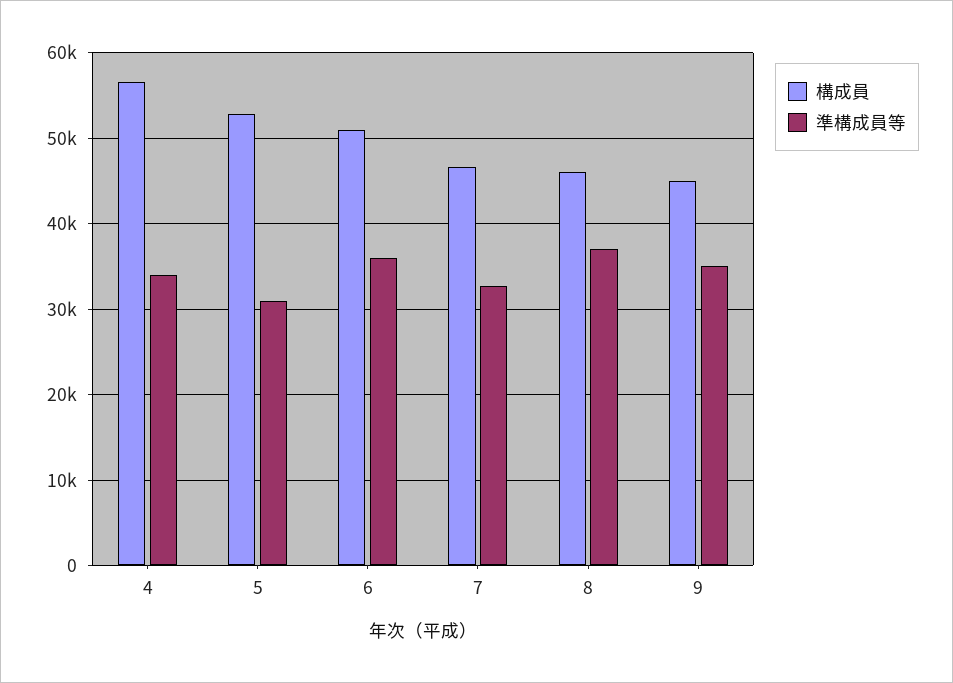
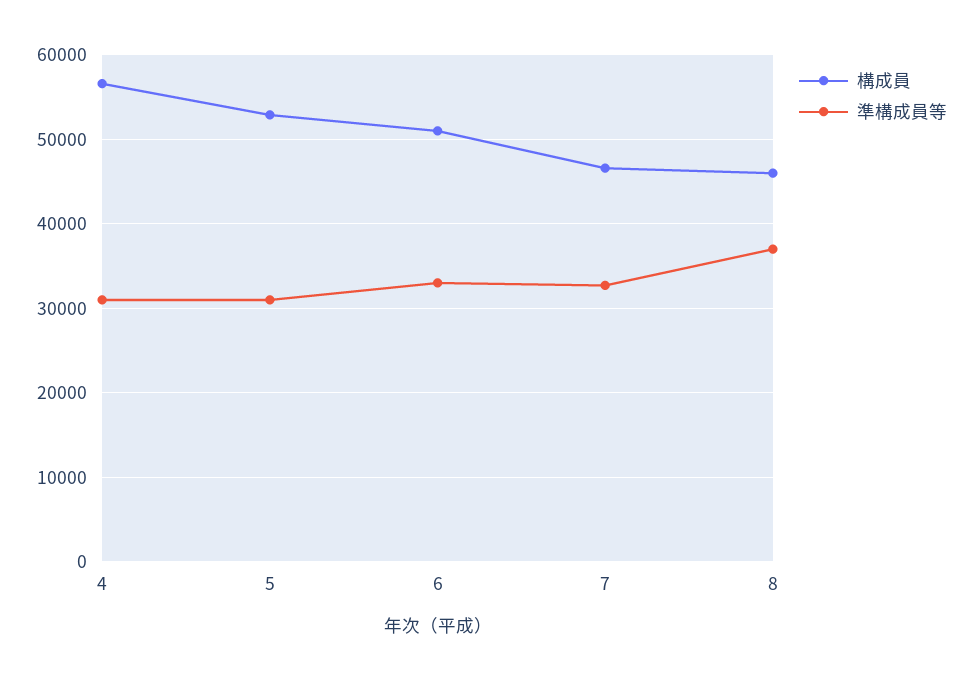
  {
    "構成員": {
      "4": 57000,
      "5": 53000,
      "6": 51000,
      "7": 47000,
-     "8": 46000,
+     "8": 46000
-     "9": 45000
    },
    "準構成員等": {
-     "4": 34000,
+     "4": 31000,
      "5": 31000,
-     "6": 36000,
+     "6": 33000,
      "7": 33000,
-     "8": 37000,
+     "8": 37000
-     "9": 35000
    }
  }

